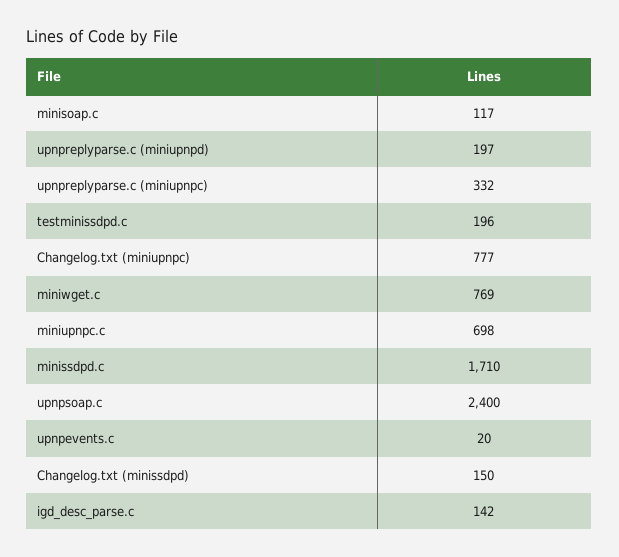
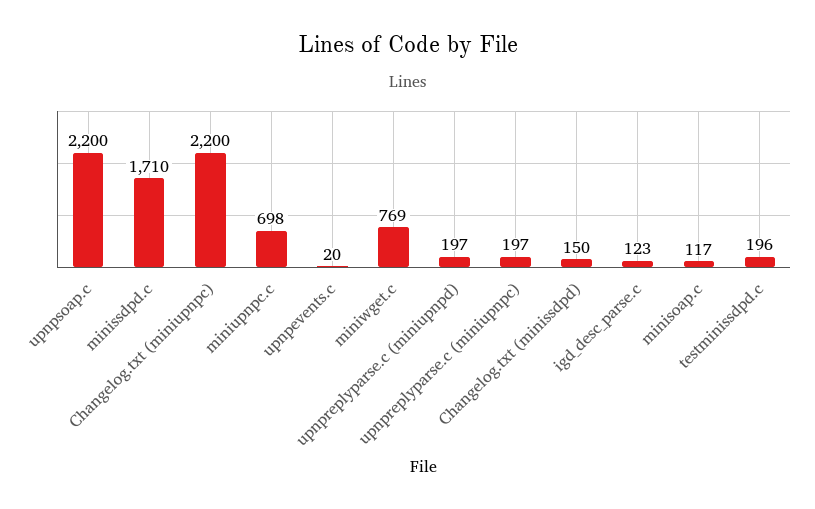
  {
    "minisoap.c": 117,
    "upnpreplyparse.c (miniupnpd)": 197,
-   "upnpreplyparse.c (miniupnpc)": 332,
+   "upnpreplyparse.c (miniupnpc)": 197,
    "testminissdpd.c": 196,
-   "Changelog.txt (miniupnpc)": 777,
+   "Changelog.txt (miniupnpc)": 2200,
    "miniwget.c": 769,
    "miniupnpc.c": 698,
    "minissdpd.c": 1710,
-   "upnpsoap.c": 2400,
+   "upnpsoap.c": 2200,
    "upnpevents.c": 20,
    "Changelog.txt (minissdpd)": 150,
-   "igd_desc_parse.c": 142
+   "igd_desc_parse.c": 123
  }

